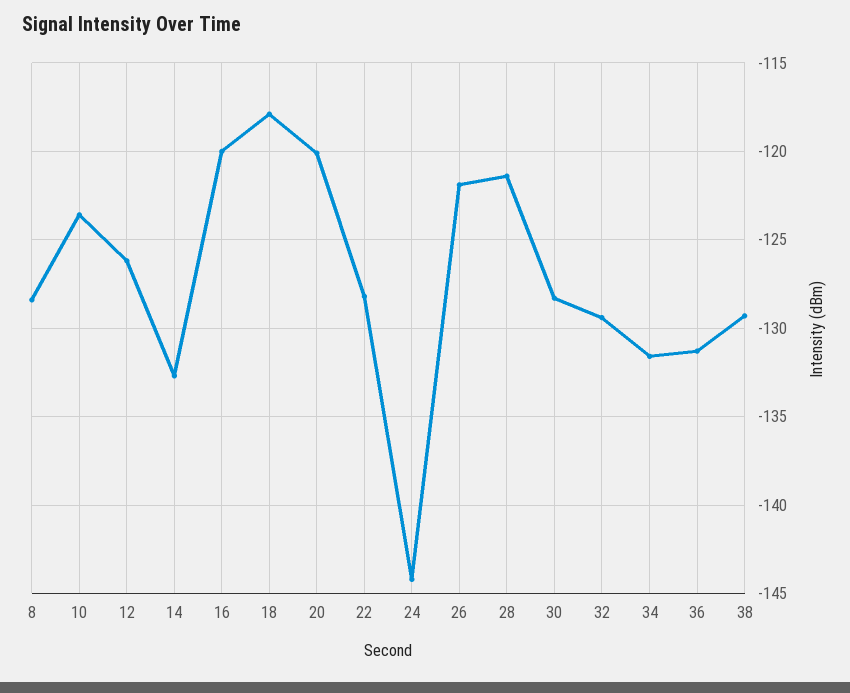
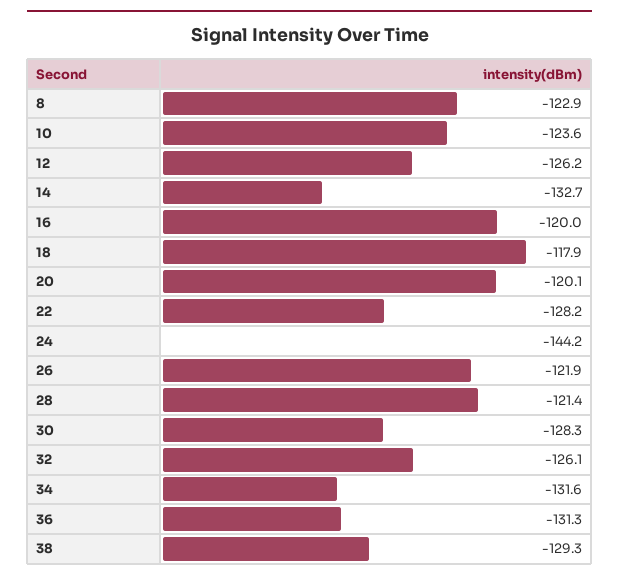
  {
-   "8": -128.5,
+   "8": -122.9,
    "10": -123.6,
    "12": -126.2,
    "14": -132.7,
    "16": -120,
    "18": -117.9,
    "20": -120.1,
    "22": -128.2,
    "24": -144.2,
    "26": -121.9,
    "28": -121.4,
    "30": -128.3,
-   "32": -129.5,
+   "32": -126.1,
    "34": -131.6,
    "36": -131.3,
    "38": -129.3
  }

